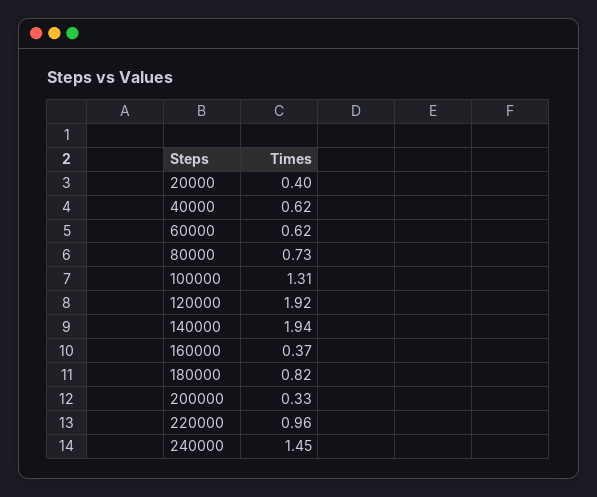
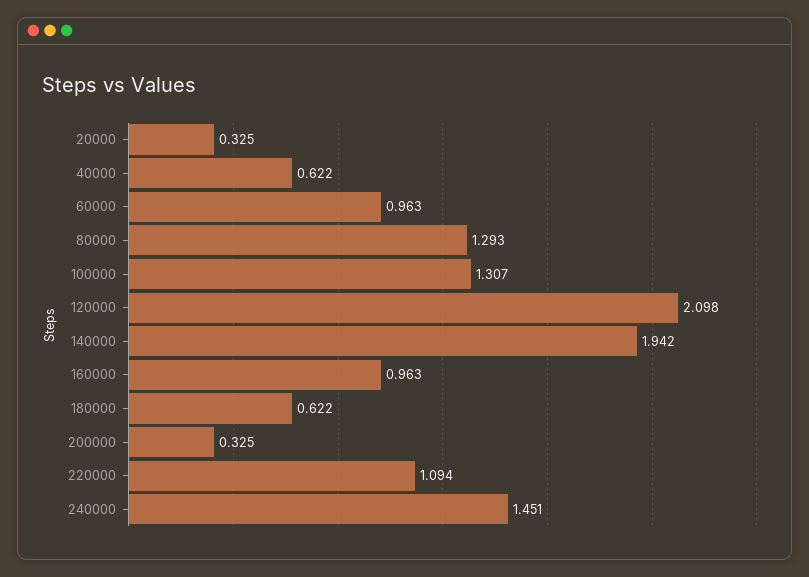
  {
-   "20000": 0.4,
+   "20000": 0.325,
    "40000": 0.622,
-   "60000": 0.62,
+   "60000": 0.963,
-   "80000": 0.73,
+   "80000": 1.293,
    "100000": 1.307,
-   "120000": 1.92,
+   "120000": 2.098,
    "140000": 1.942,
-   "160000": 0.37,
+   "160000": 0.963,
-   "180000": 0.82,
+   "180000": 0.622,
    "200000": 0.325,
-   "220000": 0.96,
+   "220000": 1.094,
    "240000": 1.451
  }

